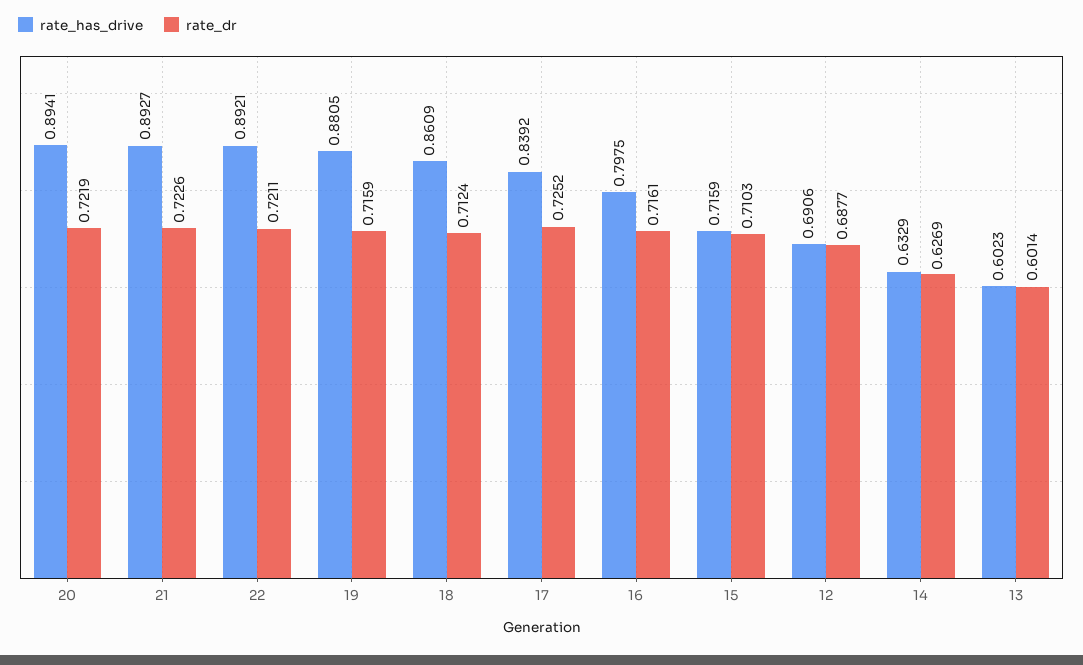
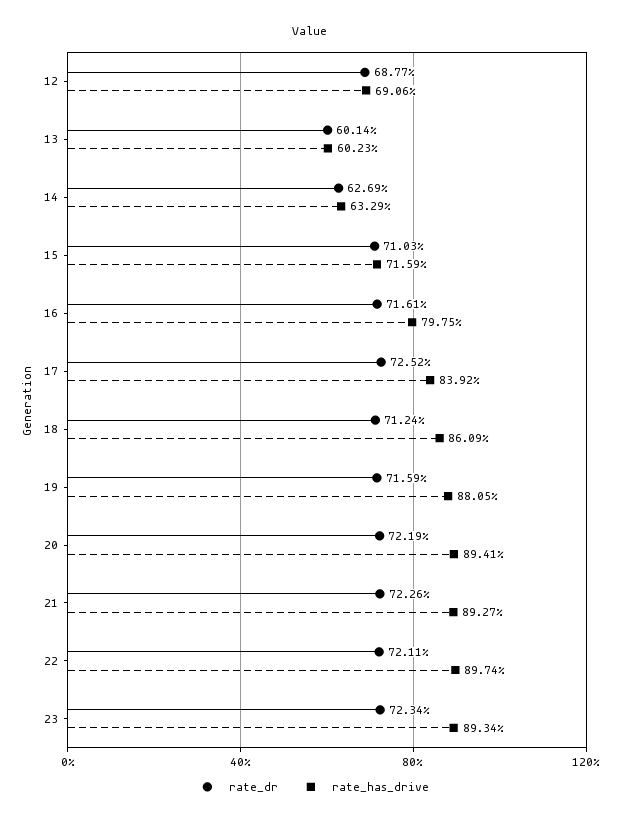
  {
    "rate_has_drive": {
      "20": 0.8941,
      "21": 0.8927,
-     "22": 0.8921,
+     "22": 0.8974,
      "19": 0.8805,
      "18": 0.8609,
      "17": 0.8392,
      "16": 0.7975,
      "15": 0.7159,
      "12": 0.6906,
      "14": 0.6329,
-     "13": 0.6023
+     "13": 0.6023,
+     "23": 0.8934
    },
    "rate_dr": {
      "20": 0.7219,
      "21": 0.7226,
      "22": 0.7211,
      "19": 0.7159,
      "18": 0.7124,
      "17": 0.7252,
      "16": 0.7161,
      "15": 0.7103,
      "12": 0.6877,
      "14": 0.6269,
-     "13": 0.6014
+     "13": 0.6014,
+     "23": 0.7234
    }
  }

